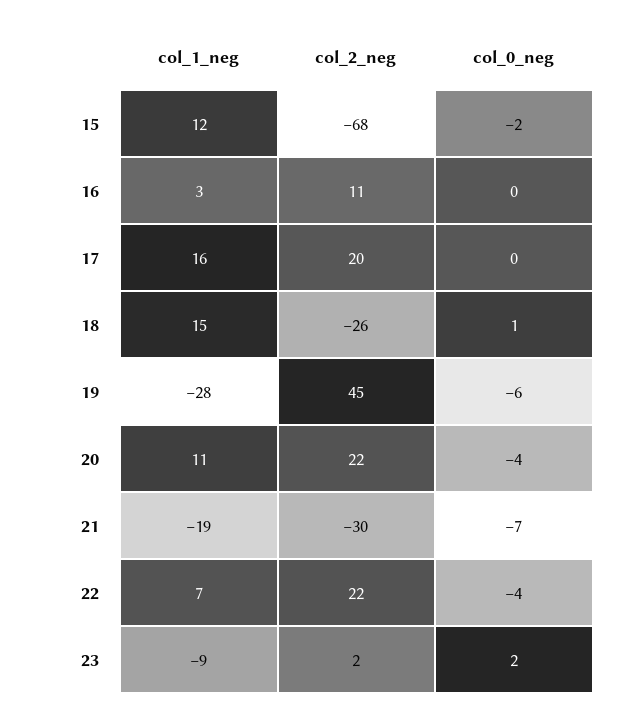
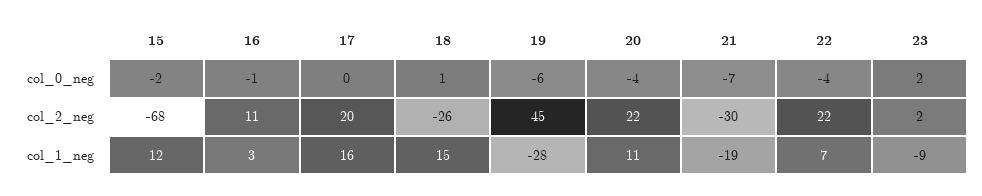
  {
    "col_1_neg": {
      "15": 12,
      "16": 3,
      "17": 16,
      "18": 15,
      "19": -28,
      "20": 11,
      "21": -19,
      "22": 7,
      "23": -9
    },
    "col_2_neg": {
      "15": -68,
      "16": 11,
      "17": 20,
      "18": -26,
      "19": 45,
      "20": 22,
      "21": -30,
      "22": 22,
      "23": 2
    },
    "col_0_neg": {
      "15": -2,
-     "16": 0,
+     "16": -1,
      "17": 0,
      "18": 1,
      "19": -6,
      "20": -4,
      "21": -7,
      "22": -4,
      "23": 2
    }
  }

